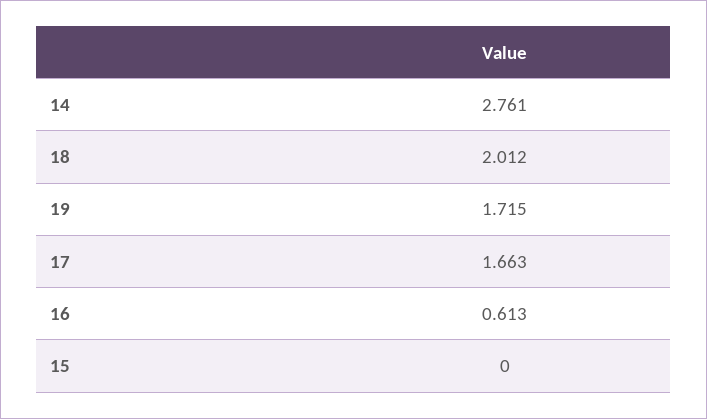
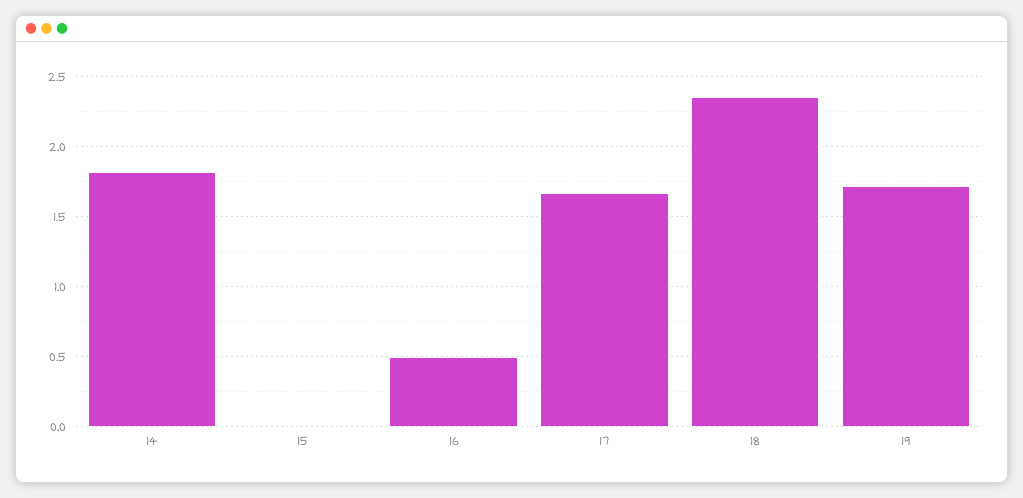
  {
-   "14": 2.761,
+   "14": 1.8,
-   "18": 2.012,
+   "18": 2.35,
    "19": 1.715,
    "17": 1.663,
-   "16": 0.613,
+   "16": 0.5,
    "15": 0
  }

